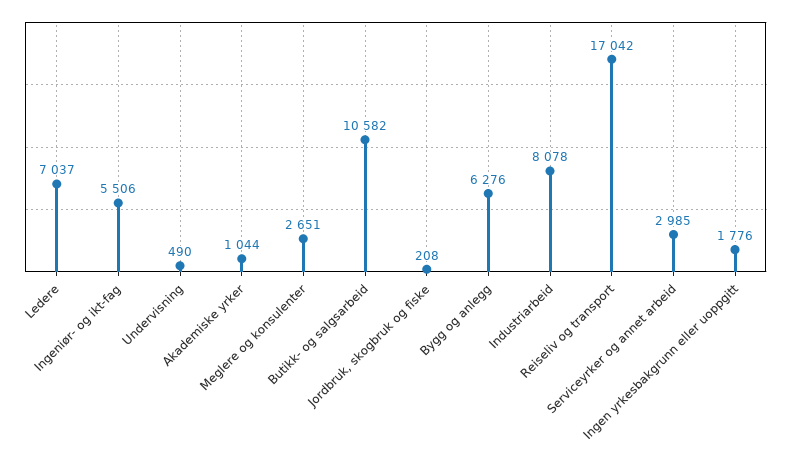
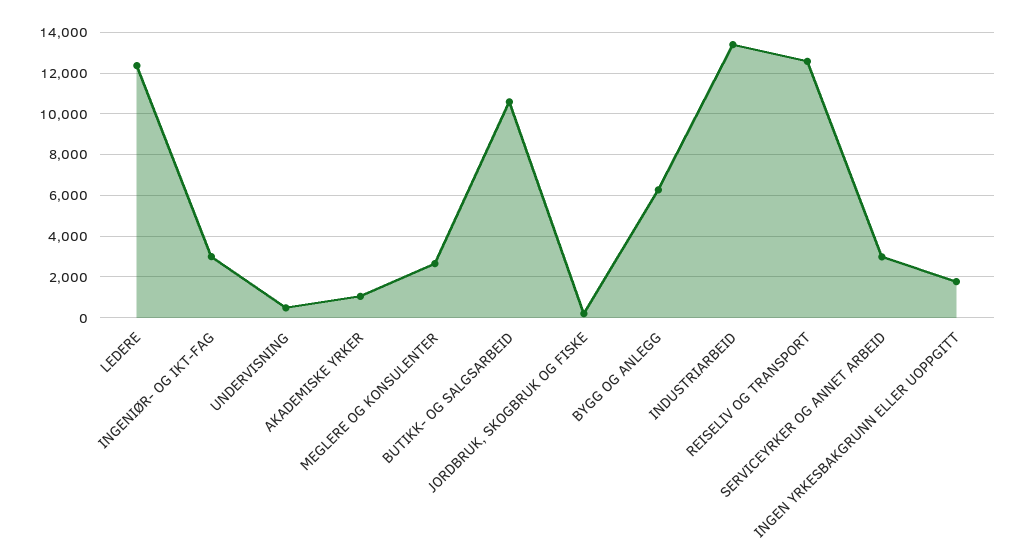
  {
-   "Ledere": 7037,
+   "Ledere": 12500,
-   "Ingeniør- og ikt-fag": 5506,
+   "Ingeniør- og ikt-fag": 3000,
    "Undervisning": 490,
    "Akademiske yrker": 1044,
    "Meglere og konsulenter": 2651,
    "Butikk- og salgsarbeid": 10582,
    "Jordbruk, skogbruk og fiske": 208,
    "Bygg og anlegg": 6276,
-   "Industriarbeid": 8078,
+   "Industriarbeid": 13500,
-   "Reiseliv og transport": 17042,
+   "Reiseliv og transport": 12500,
    "Serviceyrker og annet arbeid": 2985,
    "Ingen yrkesbakgrunn eller uoppgitt": 1776
  }

